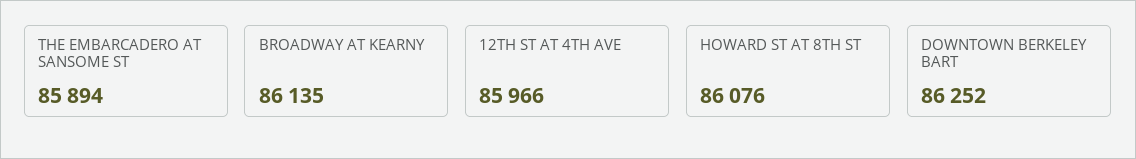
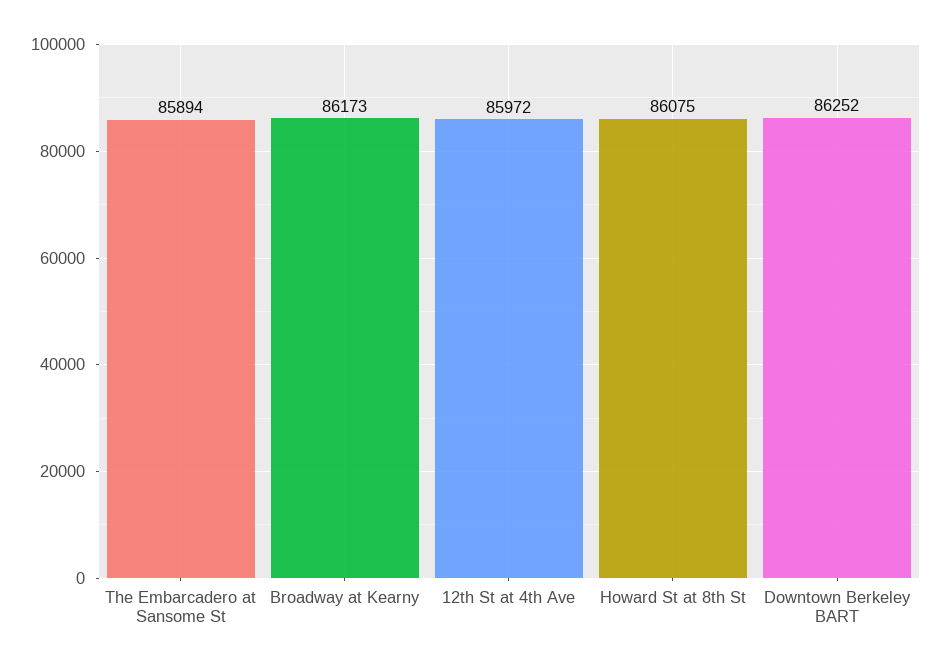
  {
    "THE EMBARCADERO AT SANSOME ST": 85894,
-   "BROADWAY AT KEARNY": 86135,
+   "BROADWAY AT KEARNY": 86173,
-   "12TH ST AT 4TH AVE": 85966,
+   "12TH ST AT 4TH AVE": 85972,
-   "HOWARD ST AT 8TH ST": 86076,
+   "HOWARD ST AT 8TH ST": 86075,
    "DOWNTOWN BERKELEY BART": 86252
  }

